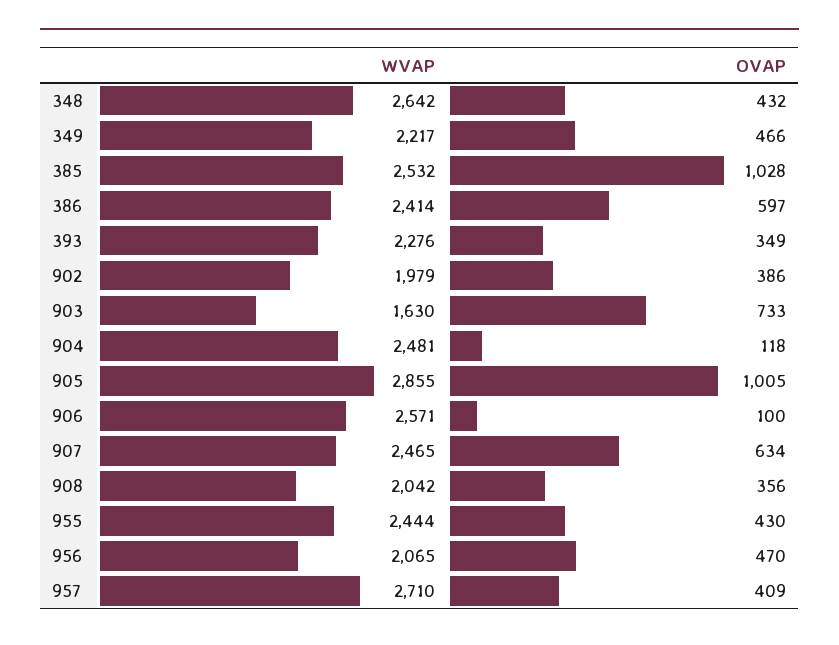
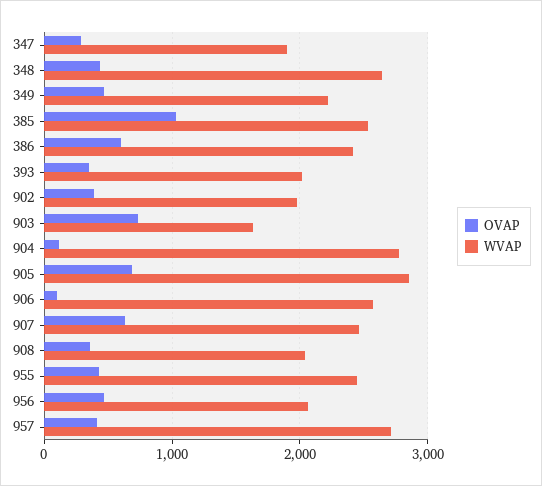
  {
    "WVAP": {
      "348": 2642,
      "349": 2217,
      "385": 2532,
      "386": 2414,
-     "393": 2276,
+     "393": 2000,
      "902": 1979,
      "903": 1630,
-     "904": 2481,
+     "904": 2800,
      "905": 2855,
      "906": 2571,
      "907": 2465,
      "908": 2042,
      "955": 2444,
      "956": 2065,
-     "957": 2710
+     "957": 2710,
+     "347": 1900
    },
    "OVAP": {
      "348": 432,
      "349": 466,
      "385": 1028,
      "386": 597,
      "393": 349,
      "902": 386,
      "903": 733,
      "904": 118,
-     "905": 1005,
+     "905": 700,
      "906": 100,
      "907": 634,
      "908": 356,
      "955": 430,
      "956": 470,
-     "957": 409
+     "957": 409,
+     "347": 300
    }
  }

